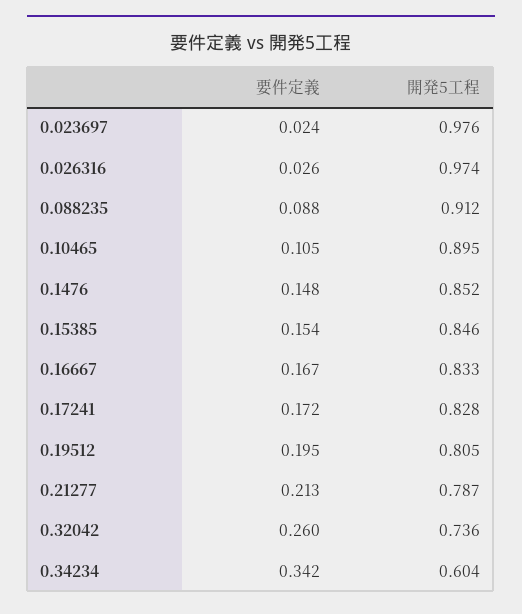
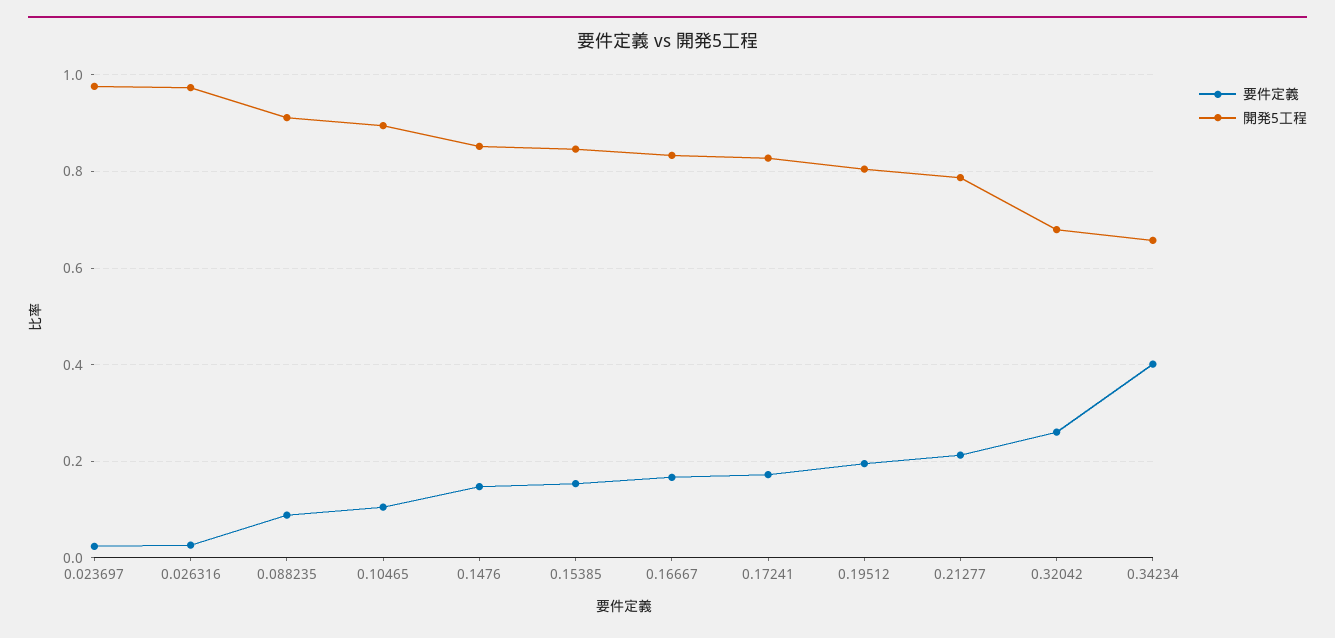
  {
    "要件定義": {
      "0.023697": 0.024,
      "0.026316": 0.026,
      "0.088235": 0.088,
      "0.10465": 0.105,
      "0.1476": 0.148,
      "0.15385": 0.154,
      "0.16667": 0.167,
      "0.17241": 0.172,
      "0.19512": 0.195,
      "0.21277": 0.213,
      "0.32042": 0.26,
-     "0.34234": 0.342
+     "0.34234": 0.4
    },
    "開発5工程": {
      "0.023697": 0.976,
      "0.026316": 0.974,
      "0.088235": 0.912,
      "0.10465": 0.895,
      "0.1476": 0.852,
      "0.15385": 0.846,
      "0.16667": 0.833,
      "0.17241": 0.828,
      "0.19512": 0.805,
      "0.21277": 0.787,
-     "0.32042": 0.736,
+     "0.32042": 0.68,
-     "0.34234": 0.604
+     "0.34234": 0.66
    }
  }

